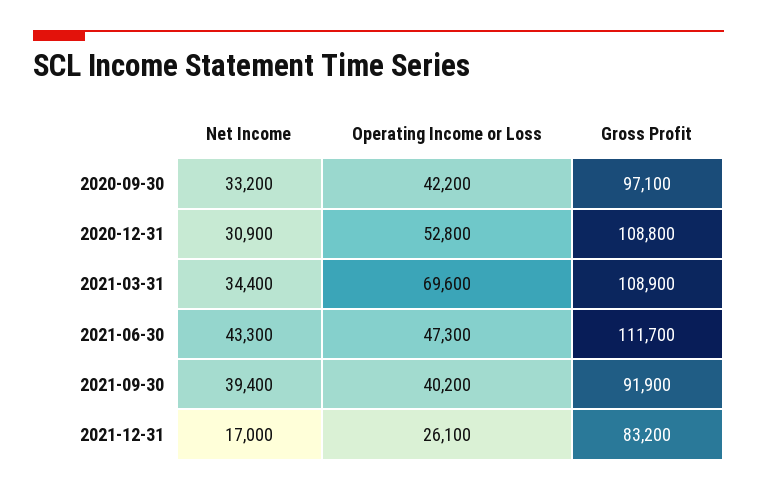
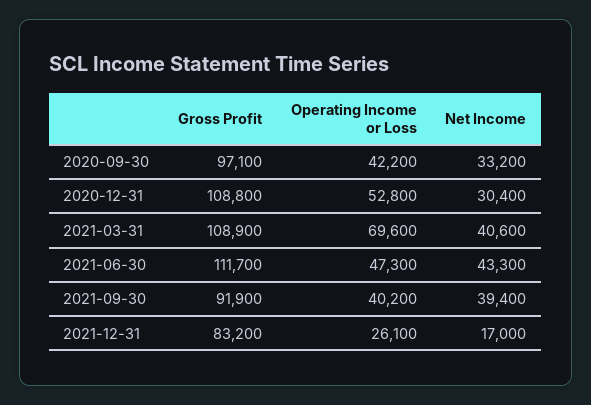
  {
    "Net Income": {
      "2020-09-30": 33200,
-     "2020-12-31": 30900,
+     "2020-12-31": 30400,
-     "2021-03-31": 34400,
+     "2021-03-31": 40600,
      "2021-06-30": 43300,
      "2021-09-30": 39400,
      "2021-12-31": 17000
    },
    "Operating Income or Loss": {
      "2020-09-30": 42200,
      "2020-12-31": 52800,
      "2021-03-31": 69600,
      "2021-06-30": 47300,
      "2021-09-30": 40200,
      "2021-12-31": 26100
    },
    "Gross Profit": {
      "2020-09-30": 97100,
      "2020-12-31": 108800,
      "2021-03-31": 108900,
      "2021-06-30": 111700,
      "2021-09-30": 91900,
      "2021-12-31": 83200
    }
  }

